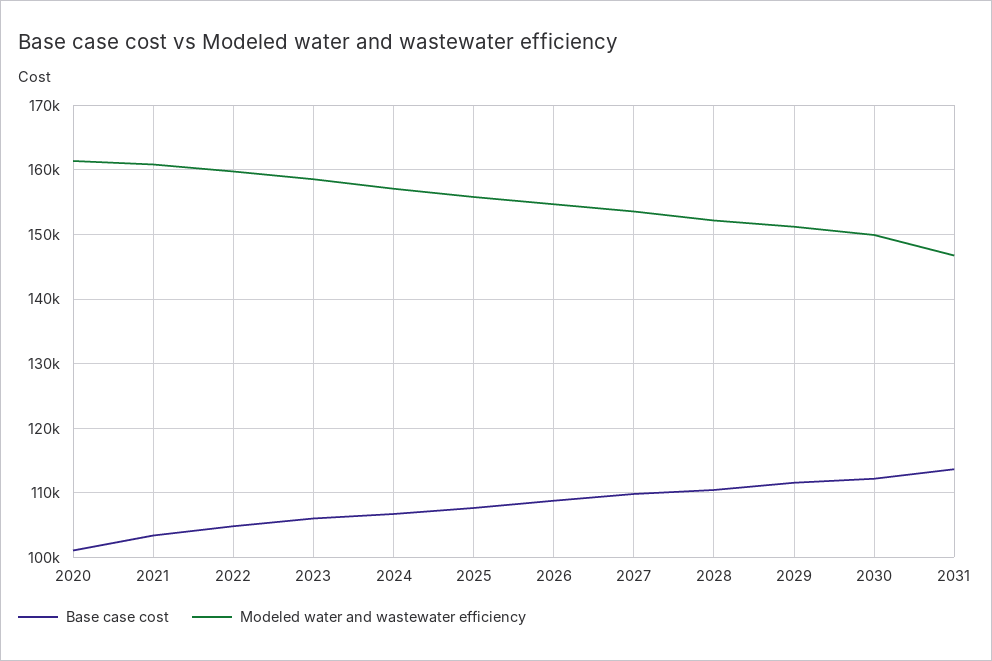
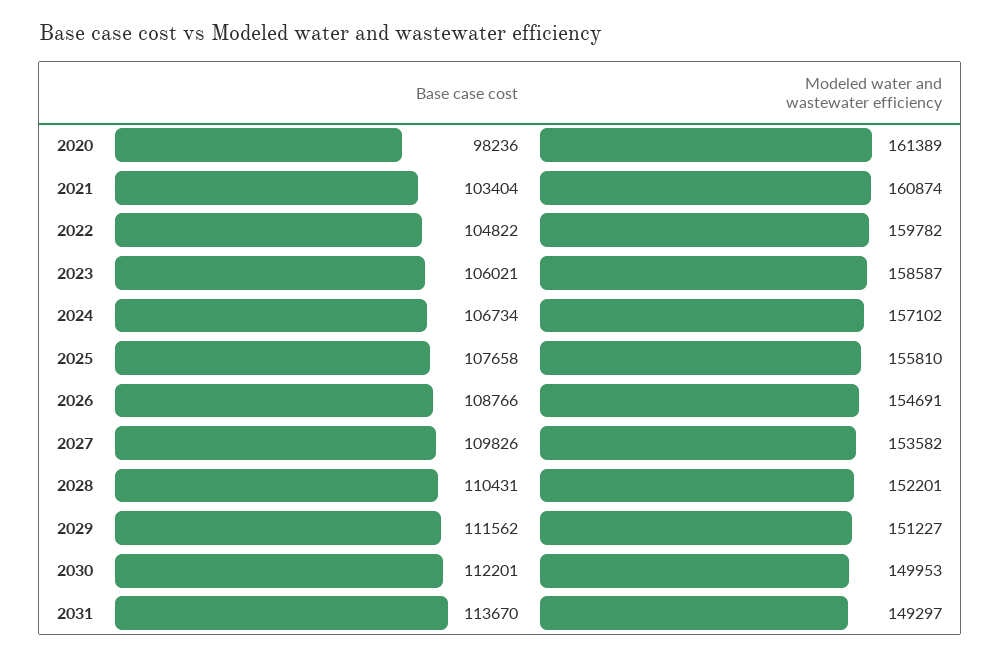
  {
    "Base case cost": {
-     "2020": 101000,
+     "2020": 98236,
      "2021": 103404,
      "2022": 104822,
      "2023": 106021,
      "2024": 106734,
      "2025": 107658,
      "2026": 108766,
      "2027": 109826,
      "2028": 110431,
      "2029": 111562,
      "2030": 112201,
      "2031": 113670
    },
    "Modeled water and wastewater efficiency": {
      "2020": 161389,
      "2021": 160874,
      "2022": 159782,
      "2023": 158587,
      "2024": 157102,
      "2025": 155810,
      "2026": 154691,
      "2027": 153582,
      "2028": 152201,
      "2029": 151227,
      "2030": 149953,
-     "2031": 147000
+     "2031": 149297
    }
  }

